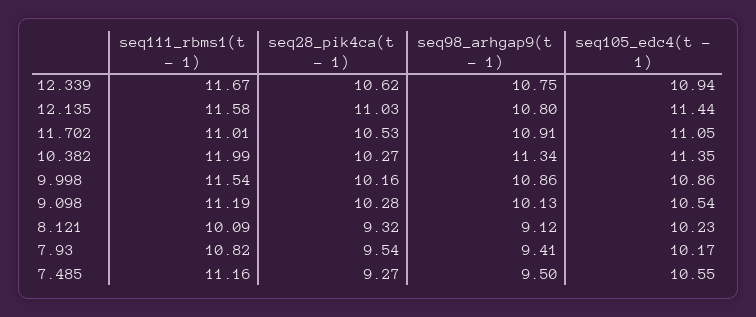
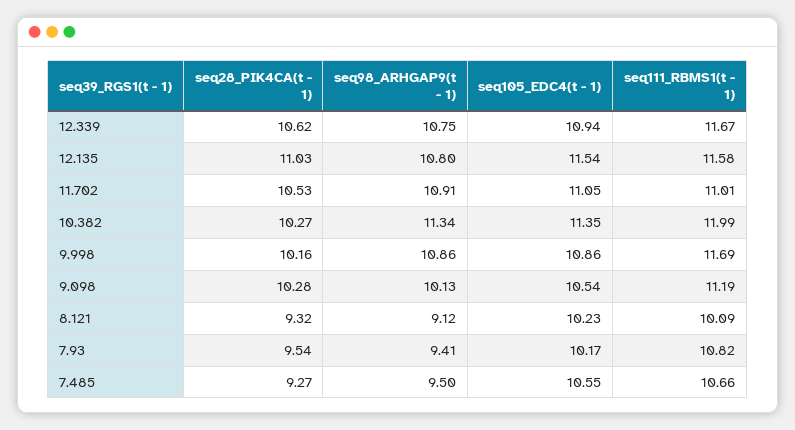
  {
    "seq111_rbms1(t - 1)": {
      "12.339": 11.67,
      "12.135": 11.58,
      "11.702": 11.01,
      "10.382": 11.99,
-     "9.998": 11.54,
+     "9.998": 11.69,
      "9.098": 11.19,
      "8.121": 10.09,
      "7.93": 10.82,
-     "7.485": 11.16
+     "7.485": 10.66
    },
    "seq28_pik4ca(t - 1)": {
      "12.339": 10.62,
      "12.135": 11.03,
      "11.702": 10.53,
      "10.382": 10.27,
      "9.998": 10.16,
      "9.098": 10.28,
      "8.121": 9.32,
      "7.93": 9.54,
      "7.485": 9.27
    },
    "seq98_arhgap9(t - 1)": {
      "12.339": 10.75,
      "12.135": 10.8,
      "11.702": 10.91,
      "10.382": 11.34,
      "9.998": 10.86,
      "9.098": 10.13,
      "8.121": 9.12,
      "7.93": 9.41,
      "7.485": 9.5
    },
    "seq105_edc4(t - 1)": {
      "12.339": 10.94,
-     "12.135": 11.44,
+     "12.135": 11.54,
      "11.702": 11.05,
      "10.382": 11.35,
      "9.998": 10.86,
      "9.098": 10.54,
      "8.121": 10.23,
      "7.93": 10.17,
      "7.485": 10.55
    }
  }

